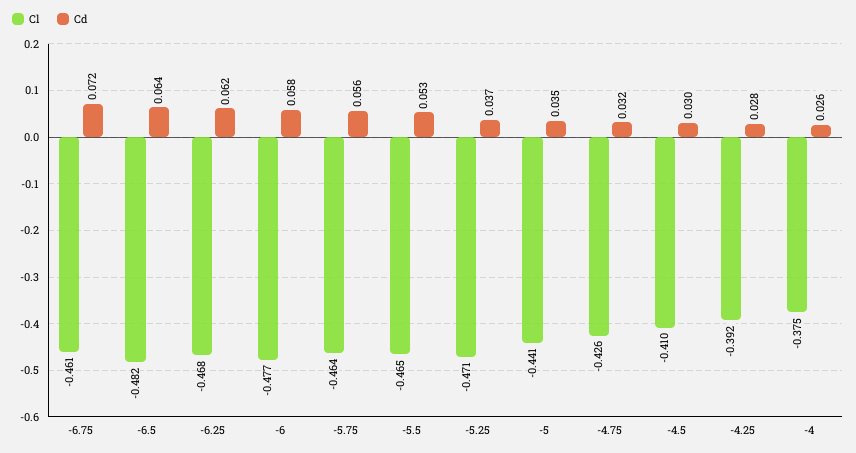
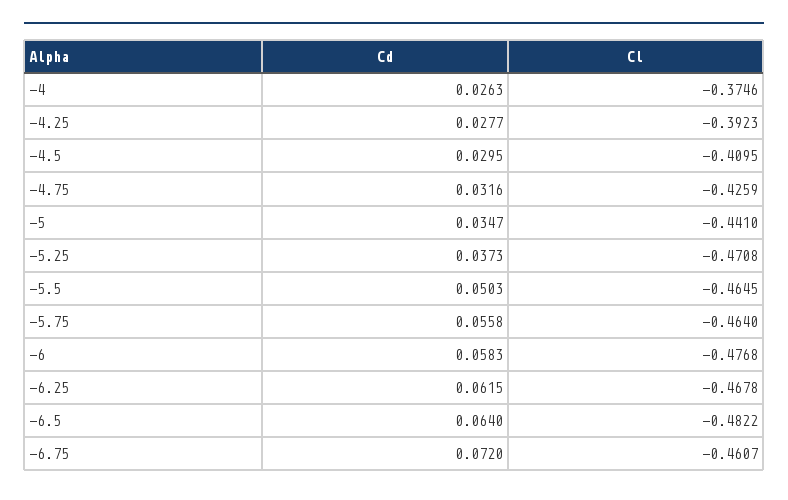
  {
    "Cl": {
      "-6.75": -0.4607,
      "-6.5": -0.4822,
      "-6.25": -0.4678,
      "-6": -0.4768,
      "-5.75": -0.464,
      "-5.5": -0.4645,
      "-5.25": -0.4708,
      "-5": -0.441,
      "-4.75": -0.4259,
      "-4.5": -0.4095,
      "-4.25": -0.3923,
      "-4": -0.3746
    },
    "Cd": {
      "-6.75": 0.072,
      "-6.5": 0.064,
      "-6.25": 0.0615,
      "-6": 0.0583,
      "-5.75": 0.0558,
-     "-5.5": 0.053,
+     "-5.5": 0.0503,
      "-5.25": 0.0373,
      "-5": 0.0347,
      "-4.75": 0.0316,
      "-4.5": 0.0295,
      "-4.25": 0.0277,
      "-4": 0.0263
    }
  }

